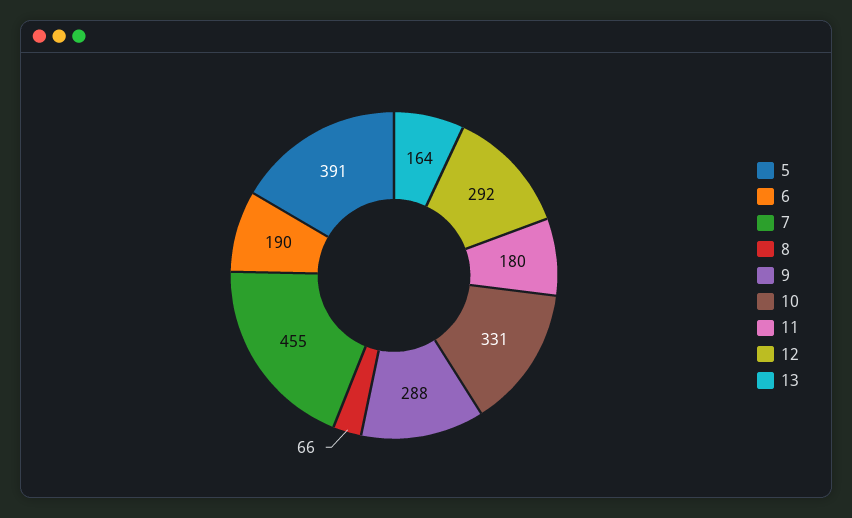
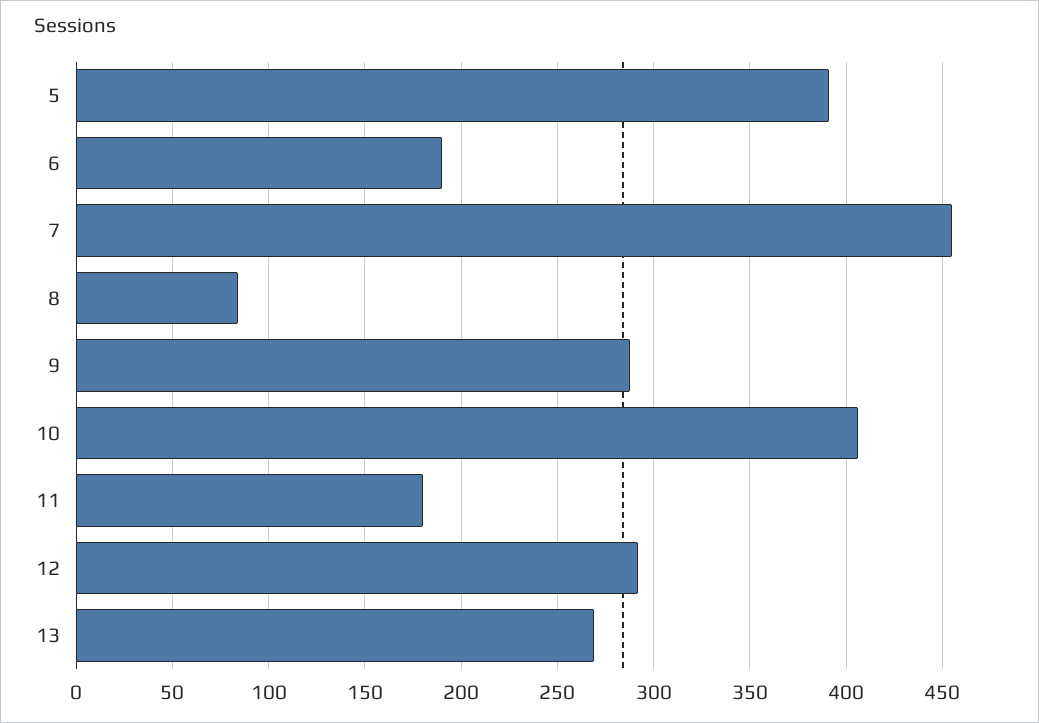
  {
    "5": 391,
    "6": 190,
    "7": 455,
-   "8": 66,
+   "8": 85,
    "9": 288,
-   "10": 331,
+   "10": 405,
    "11": 180,
    "12": 292,
-   "13": 164
+   "13": 270
  }

